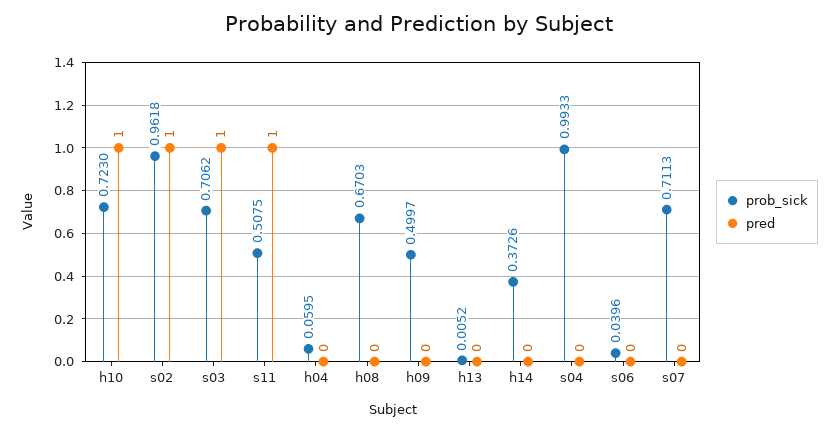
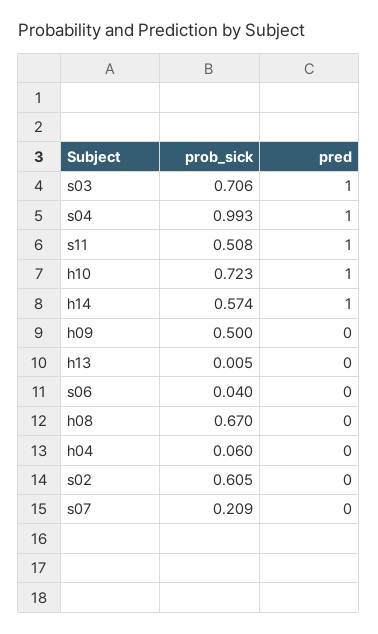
  {
    "prob_sick": {
      "h10": 0.723,
-     "s02": 0.9618,
+     "s02": 0.605,
      "s03": 0.7062,
      "s11": 0.5075,
      "h04": 0.0595,
      "h08": 0.6703,
      "h09": 0.4997,
      "h13": 0.0052,
-     "h14": 0.3726,
+     "h14": 0.574,
      "s04": 0.9933,
      "s06": 0.0396,
-     "s07": 0.7113
+     "s07": 0.209
    },
    "pred": {
      "h10": 1,
-     "s02": 1,
+     "s02": 0,
      "s03": 1,
      "s11": 1,
      "h04": 0,
      "h08": 0,
      "h09": 0,
      "h13": 0,
-     "h14": 0,
+     "h14": 1,
-     "s04": 0,
+     "s04": 1,
      "s06": 0,
      "s07": 0
    }
  }

